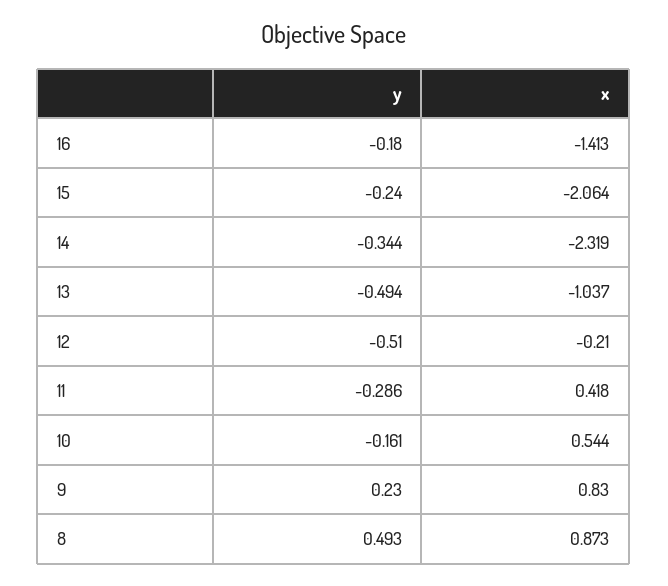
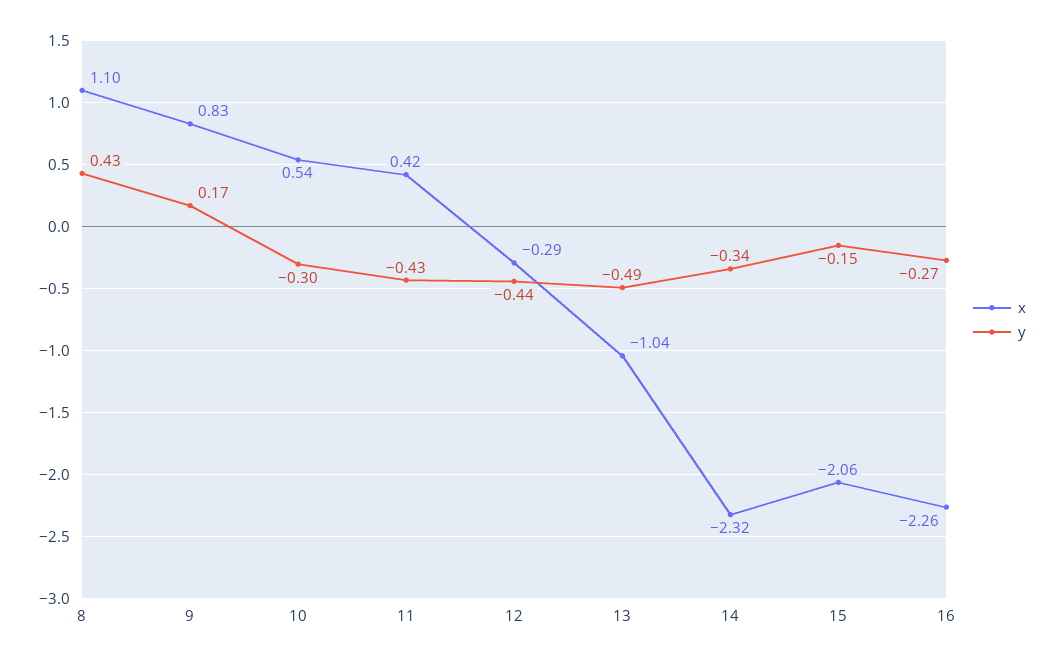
  {
    "y": {
-     "16": -0.18,
+     "16": -0.27,
-     "15": -0.24,
+     "15": -0.15,
      "14": -0.344,
      "13": -0.494,
-     "12": -0.51,
+     "12": -0.44,
-     "11": -0.286,
+     "11": -0.43,
-     "10": -0.161,
+     "10": -0.3,
-     "9": 0.23,
+     "9": 0.17,
-     "8": 0.493
+     "8": 0.43
    },
    "x": {
-     "16": -1.413,
+     "16": -2.26,
      "15": -2.064,
      "14": -2.319,
      "13": -1.037,
-     "12": -0.21,
+     "12": -0.29,
      "11": 0.418,
      "10": 0.544,
      "9": 0.83,
-     "8": 0.873
+     "8": 1.1
    }
  }

